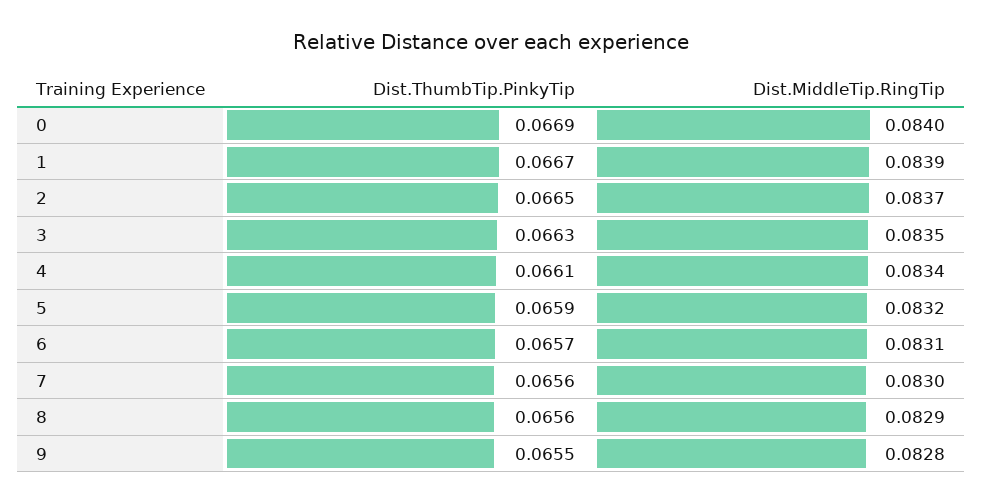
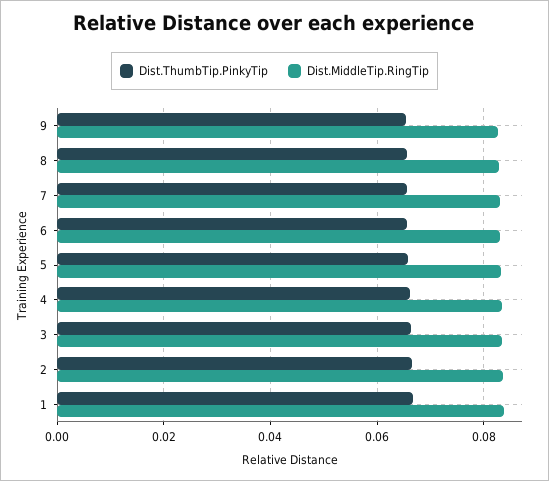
  {
    "Dist.ThumbTip.PinkyTip": {
-     "0": 0.0669,
      "1": 0.0667,
      "2": 0.0665,
      "3": 0.0663,
      "4": 0.0661,
      "5": 0.0659,
      "6": 0.0657,
      "7": 0.0656,
      "8": 0.0656,
      "9": 0.0655
    },
    "Dist.MiddleTip.RingTip": {
-     "0": 0.084,
      "1": 0.0839,
      "2": 0.0837,
      "3": 0.0835,
      "4": 0.0834,
      "5": 0.0832,
      "6": 0.0831,
      "7": 0.083,
      "8": 0.0829,
      "9": 0.0828
    }
  }

